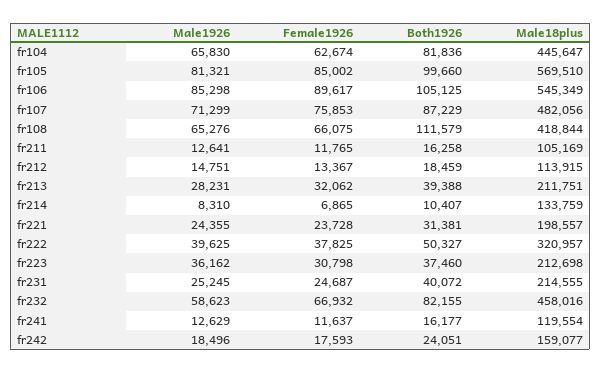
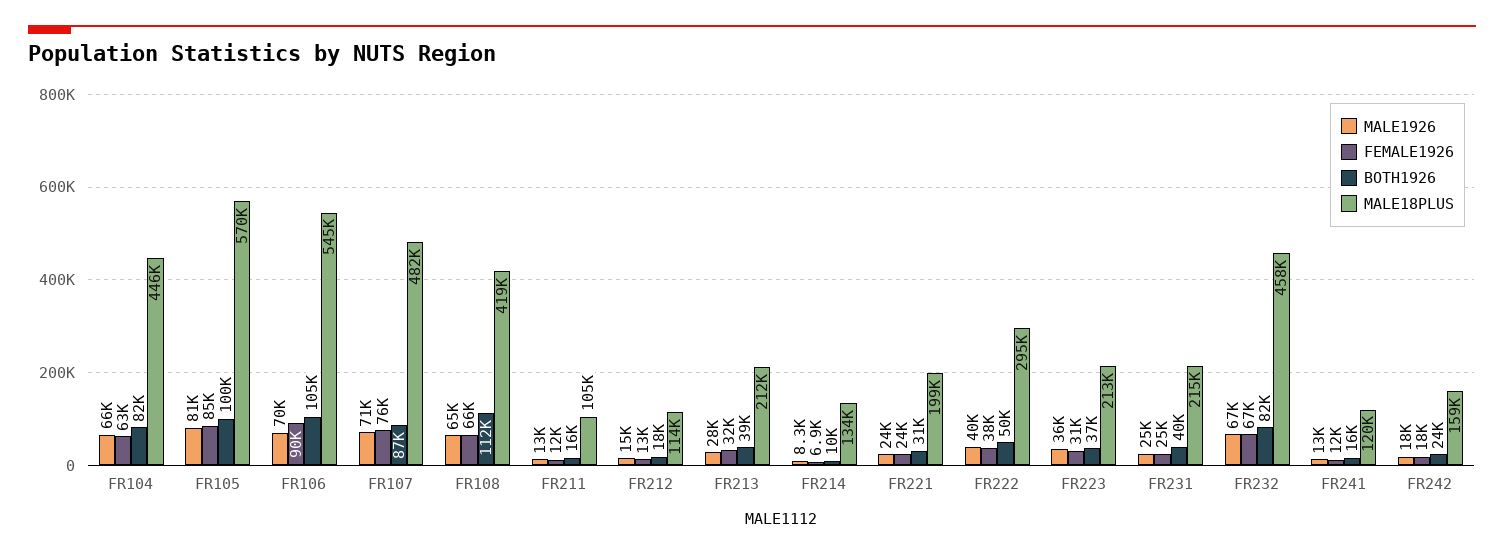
  {
    "Male1926": {
      "fr104": 65830,
      "fr105": 81321,
-     "fr106": 85298,
+     "fr106": 70000,
      "fr107": 71299,
      "fr108": 65276,
      "fr211": 12641,
      "fr212": 14751,
      "fr213": 28231,
      "fr214": 8310,
      "fr221": 24355,
      "fr222": 39625,
      "fr223": 36162,
      "fr231": 25245,
-     "fr232": 58623,
+     "fr232": 67000,
      "fr241": 12629,
      "fr242": 18496
    },
    "Female1926": {
      "fr104": 62674,
      "fr105": 85002,
      "fr106": 89617,
      "fr107": 75853,
      "fr108": 66075,
      "fr211": 11765,
      "fr212": 13367,
      "fr213": 32062,
      "fr214": 6865,
      "fr221": 23728,
      "fr222": 37825,
      "fr223": 30798,
      "fr231": 24687,
      "fr232": 66932,
      "fr241": 11637,
      "fr242": 17593
    },
    "Both1926": {
      "fr104": 81836,
      "fr105": 99660,
      "fr106": 105125,
      "fr107": 87229,
      "fr108": 111579,
      "fr211": 16258,
      "fr212": 18459,
      "fr213": 39388,
      "fr214": 10407,
      "fr221": 31381,
      "fr222": 50327,
      "fr223": 37460,
      "fr231": 40072,
      "fr232": 82155,
      "fr241": 16177,
      "fr242": 24051
    },
    "Male18plus": {
      "fr104": 445647,
      "fr105": 569510,
      "fr106": 545349,
      "fr107": 482056,
      "fr108": 418844,
      "fr211": 105169,
      "fr212": 113915,
      "fr213": 211751,
      "fr214": 133759,
      "fr221": 198557,
-     "fr222": 320957,
+     "fr222": 295000,
      "fr223": 212698,
      "fr231": 214555,
      "fr232": 458016,
      "fr241": 119554,
      "fr242": 159077
    }
  }

